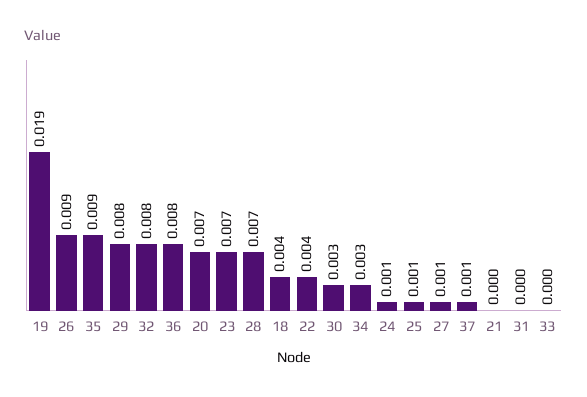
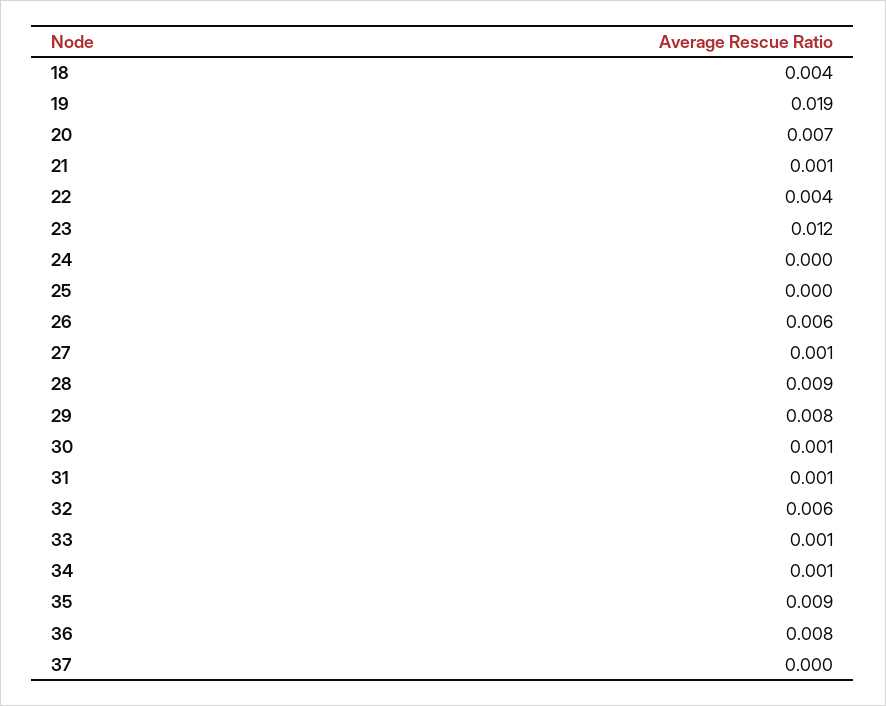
  {
    "19": 0.019,
-   "26": 0.009,
+   "26": 0.006,
    "35": 0.009,
    "29": 0.008,
-   "32": 0.008,
+   "32": 0.006,
    "36": 0.008,
    "20": 0.007,
-   "23": 0.007,
+   "23": 0.012,
-   "28": 0.007,
+   "28": 0.009,
    "18": 0.004,
    "22": 0.004,
-   "30": 0.003,
+   "30": 0.001,
-   "34": 0.003,
+   "34": 0.001,
-   "24": 0.001,
+   "24": 0,
-   "25": 0.001,
+   "25": 0,
    "27": 0.001,
-   "37": 0.001,
+   "37": 0,
-   "21": 0,
+   "21": 0.001,
-   "31": 0,
+   "31": 0.001,
-   "33": 0
+   "33": 0.001
  }

